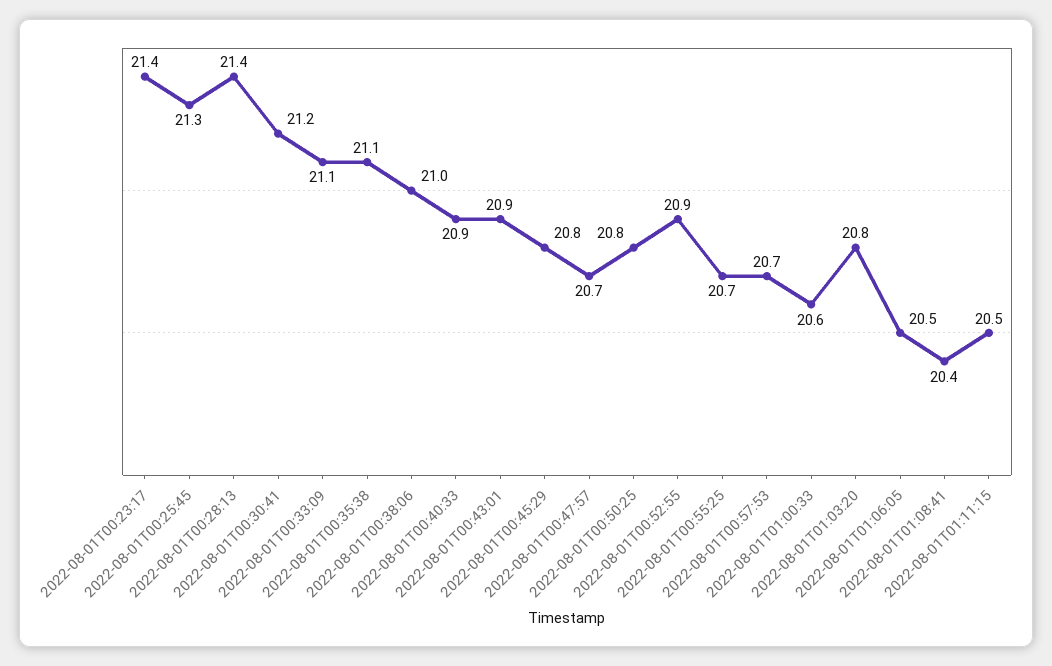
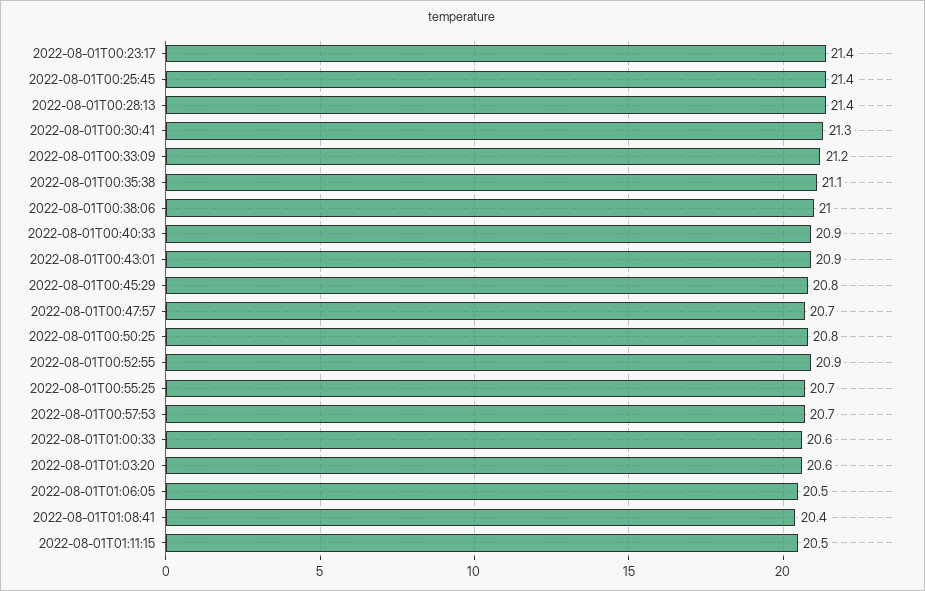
  {
    "2022-08-01T00:23:17": 21.4,
-   "2022-08-01T00:25:45": 21.3,
+   "2022-08-01T00:25:45": 21.4,
    "2022-08-01T00:28:13": 21.4,
-   "2022-08-01T00:30:41": 21.2,
+   "2022-08-01T00:30:41": 21.3,
-   "2022-08-01T00:33:09": 21.1,
+   "2022-08-01T00:33:09": 21.2,
    "2022-08-01T00:35:38": 21.1,
    "2022-08-01T00:38:06": 21,
    "2022-08-01T00:40:33": 20.9,
    "2022-08-01T00:43:01": 20.9,
    "2022-08-01T00:45:29": 20.8,
    "2022-08-01T00:47:57": 20.7,
    "2022-08-01T00:50:25": 20.8,
    "2022-08-01T00:52:55": 20.9,
    "2022-08-01T00:55:25": 20.7,
    "2022-08-01T00:57:53": 20.7,
    "2022-08-01T01:00:33": 20.6,
-   "2022-08-01T01:03:20": 20.8,
+   "2022-08-01T01:03:20": 20.6,
    "2022-08-01T01:06:05": 20.5,
    "2022-08-01T01:08:41": 20.4,
    "2022-08-01T01:11:15": 20.5
  }

